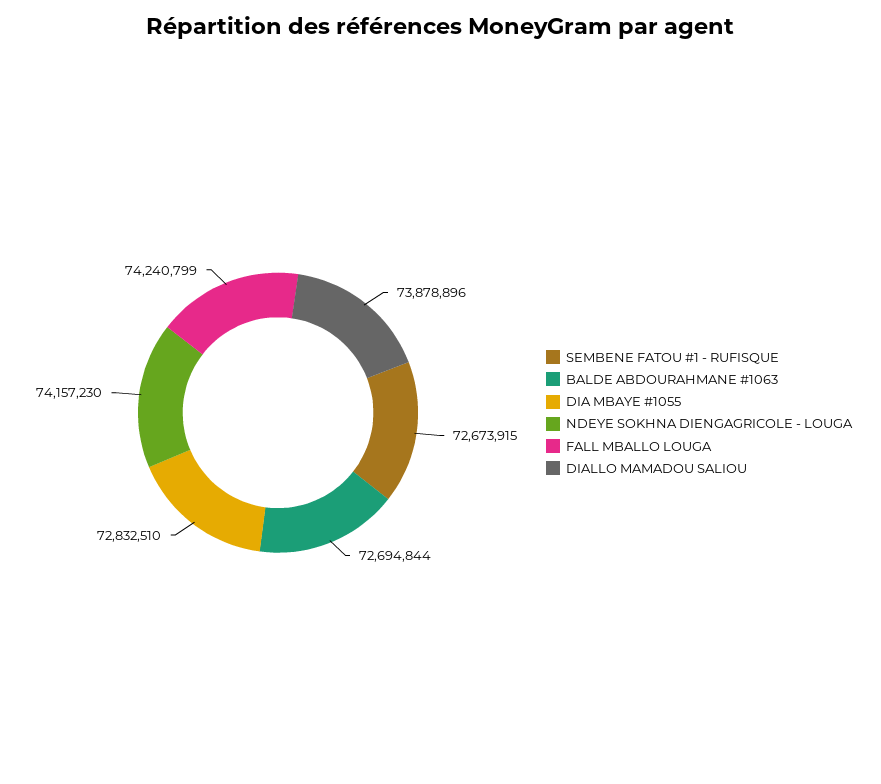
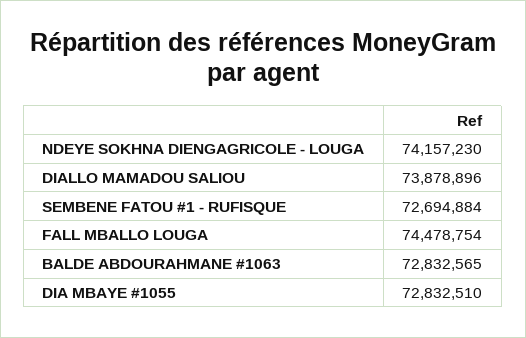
  {
-   "SEMBENE FATOU #1 - RUFISQUE": 72673915,
+   "SEMBENE FATOU #1 - RUFISQUE": 72694884,
-   "BALDE ABDOURAHMANE #1063": 72694844,
+   "BALDE ABDOURAHMANE #1063": 72832565,
    "DIA MBAYE #1055": 72832510,
    "NDEYE SOKHNA DIENGAGRICOLE - LOUGA": 74157230,
-   "FALL MBALLO LOUGA": 74240799,
+   "FALL MBALLO LOUGA": 74478754,
    "DIALLO MAMADOU SALIOU": 73878896
  }

